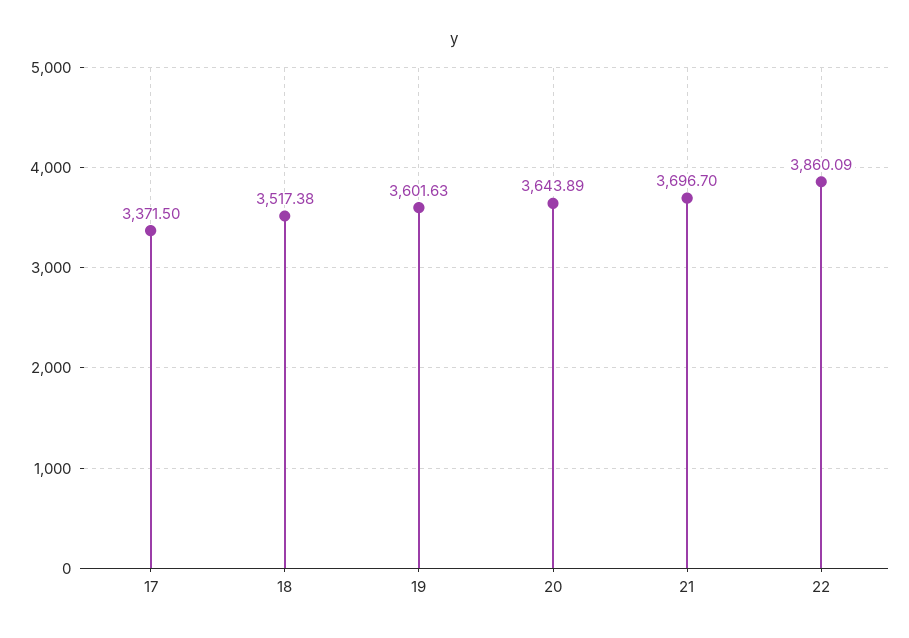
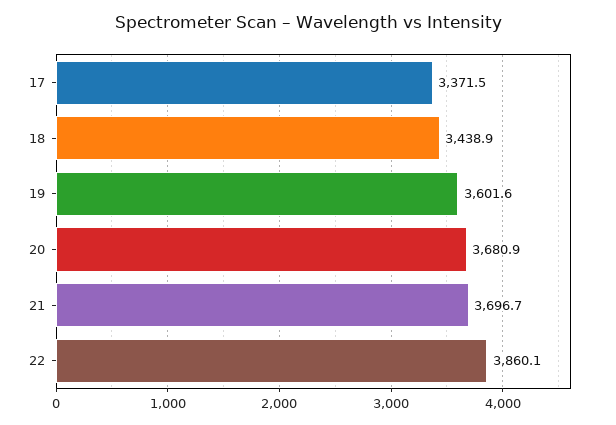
  {
    "17": 3371.5,
-   "18": 3517.38,
+   "18": 3438.9,
    "19": 3601.63,
-   "20": 3643.89,
+   "20": 3680.9,
    "21": 3696.7,
    "22": 3860.09
  }

